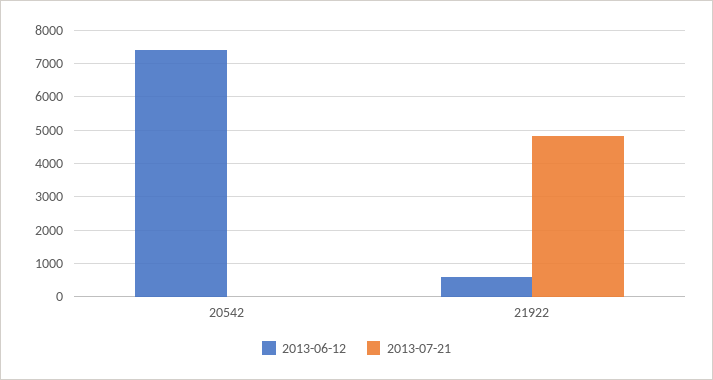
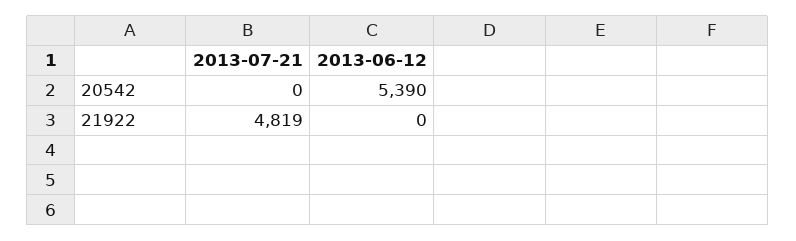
  {
    "2013-06-12": {
-     "20542": 7400,
+     "20542": 5390,
-     "21922": 600
+     "21922": 0
    },
    "2013-07-21": {
      "20542": 0,
      "21922": 4819
    }
  }

